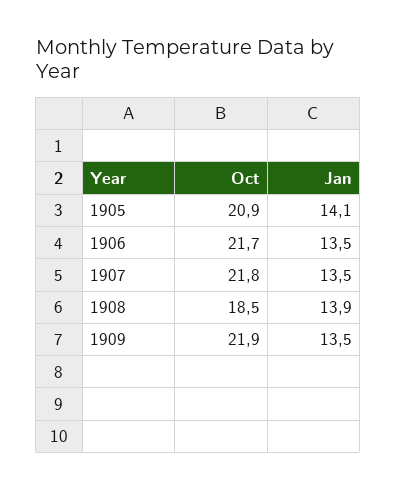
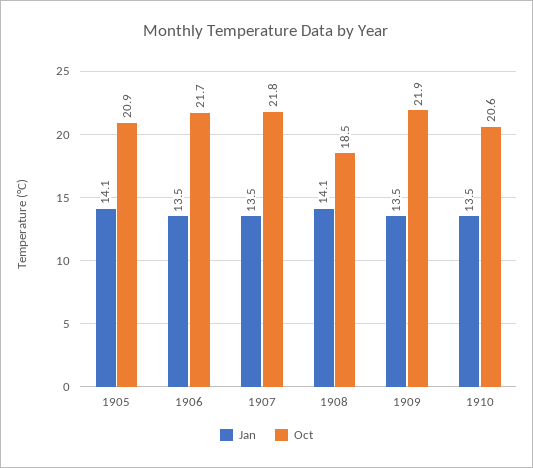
  {
    "Oct": {
      "1905": 20.9,
      "1906": 21.7,
      "1907": 21.8,
      "1908": 18.5,
-     "1909": 21.9
+     "1909": 21.9,
+     "1910": 20.6
    },
    "Jan": {
      "1905": 14.1,
      "1906": 13.5,
      "1907": 13.5,
-     "1908": 13.9,
+     "1908": 14.1,
-     "1909": 13.5
+     "1909": 13.5,
+     "1910": 13.5
    }
  }

